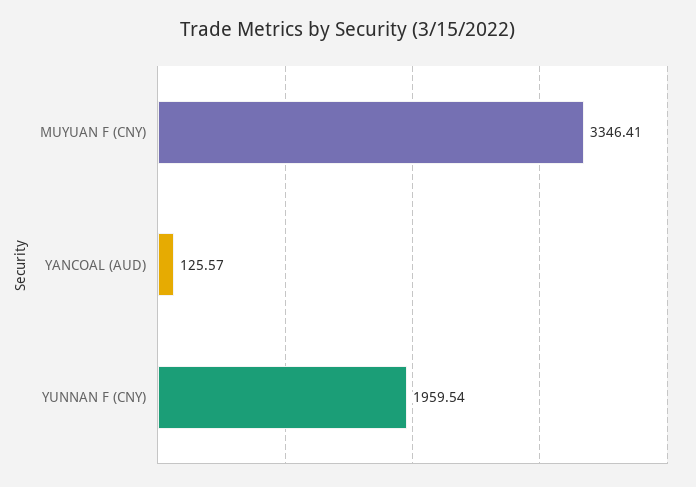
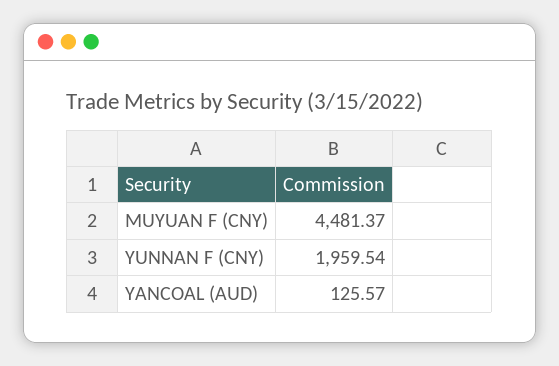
  {
-   "MUYUAN F (CNY)": 3346.41,
+   "MUYUAN F (CNY)": 4481.37,
    "YANCOAL (AUD)": 125.57,
    "YUNNAN F (CNY)": 1959.54
  }

